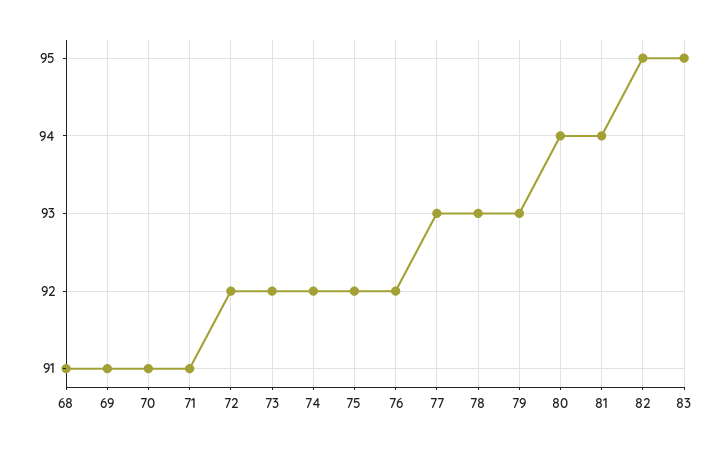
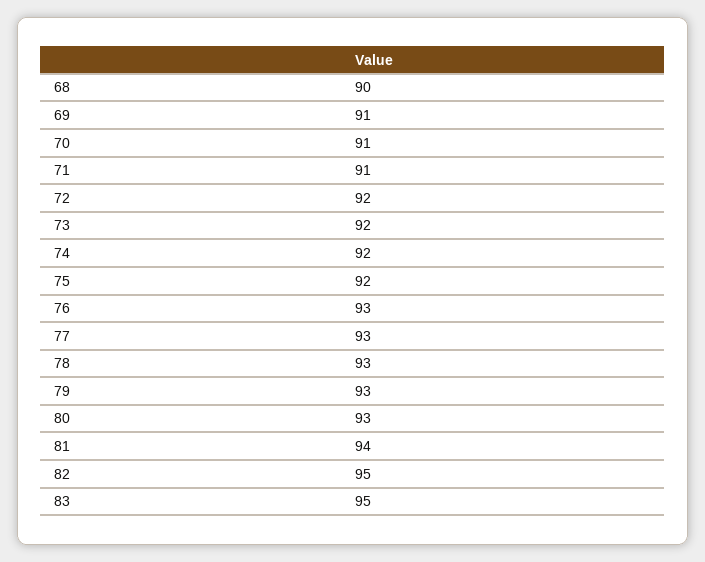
  {
-   "68": 91,
+   "68": 90,
    "69": 91,
    "70": 91,
    "71": 91,
    "72": 92,
    "73": 92,
    "74": 92,
    "75": 92,
-   "76": 92,
+   "76": 93,
    "77": 93,
    "78": 93,
    "79": 93,
-   "80": 94,
+   "80": 93,
    "81": 94,
    "82": 95,
    "83": 95
  }

